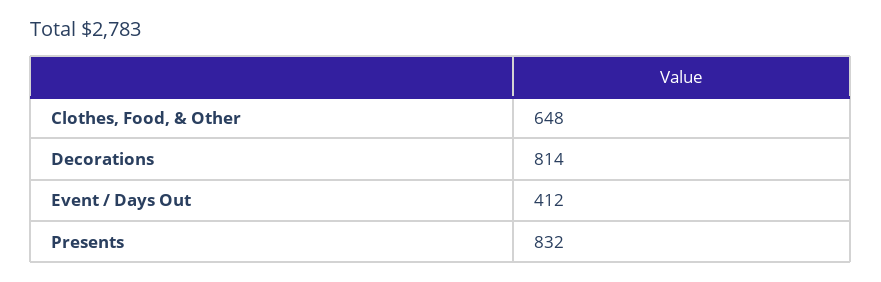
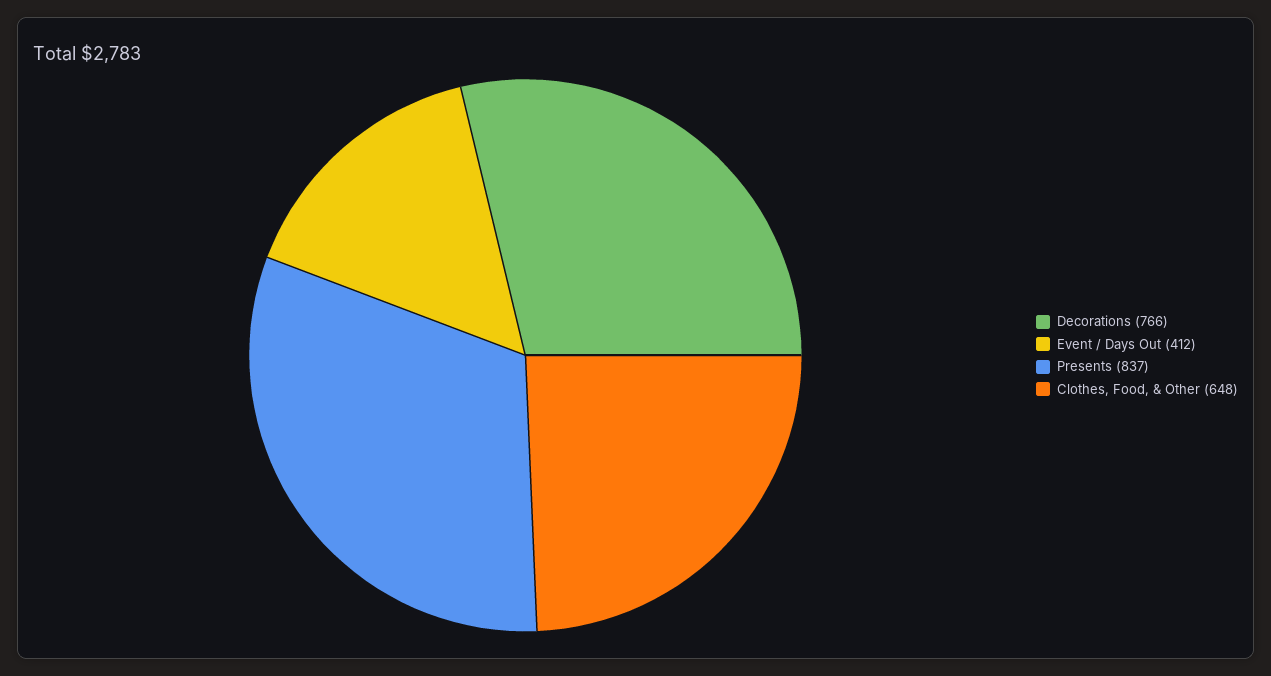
  {
    "Clothes, Food, & Other": 648,
-   "Decorations": 814,
+   "Decorations": 766,
    "Event / Days Out": 412,
-   "Presents": 832
+   "Presents": 837
  }

